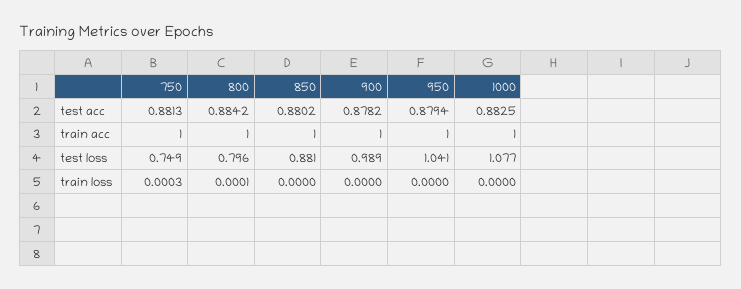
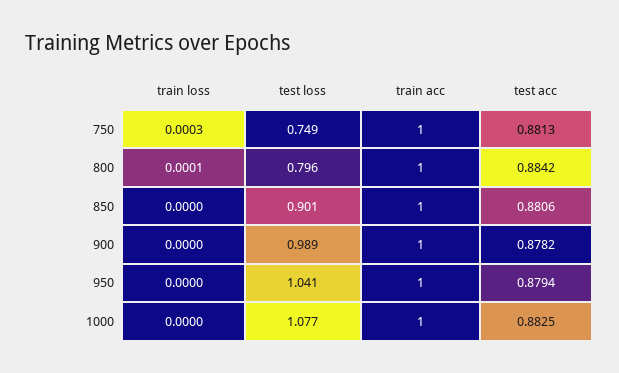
  {
    "750": {
      "test acc": 0.8813,
      "train acc": 1,
      "test loss": 0.749,
      "train loss": 0.0003
    },
    "800": {
      "test acc": 0.8842,
      "train acc": 1,
      "test loss": 0.796,
      "train loss": 0.0001
    },
    "850": {
-     "test acc": 0.8802,
+     "test acc": 0.8806,
      "train acc": 1,
-     "test loss": 0.881,
+     "test loss": 0.901,
      "train loss": 0
    },
    "900": {
      "test acc": 0.8782,
      "train acc": 1,
      "test loss": 0.989,
      "train loss": 0
    },
    "950": {
      "test acc": 0.8794,
      "train acc": 1,
      "test loss": 1.041,
      "train loss": 0
    },
    "1000": {
      "test acc": 0.8825,
      "train acc": 1,
      "test loss": 1.077,
      "train loss": 0
    }
  }

